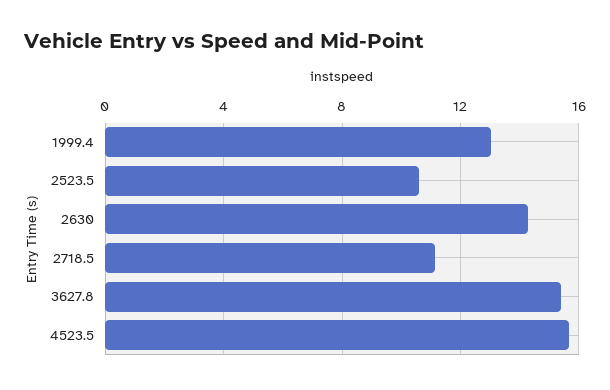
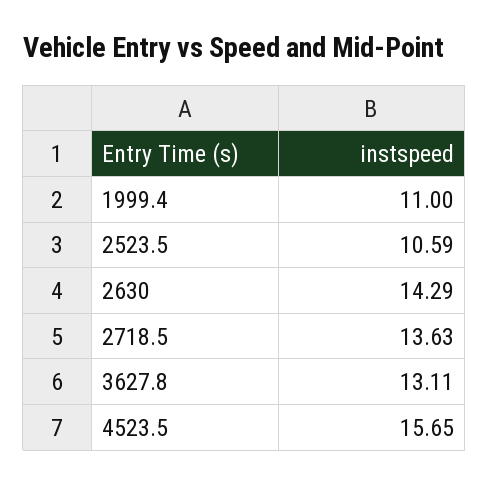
  {
-   "1999.4": 13,
+   "1999.4": 11,
    "2523.5": 10.59,
    "2630": 14.29,
-   "2718.5": 11,
+   "2718.5": 13.63,
-   "3627.8": 15.5,
+   "3627.8": 13.11,
    "4523.5": 15.65
  }

